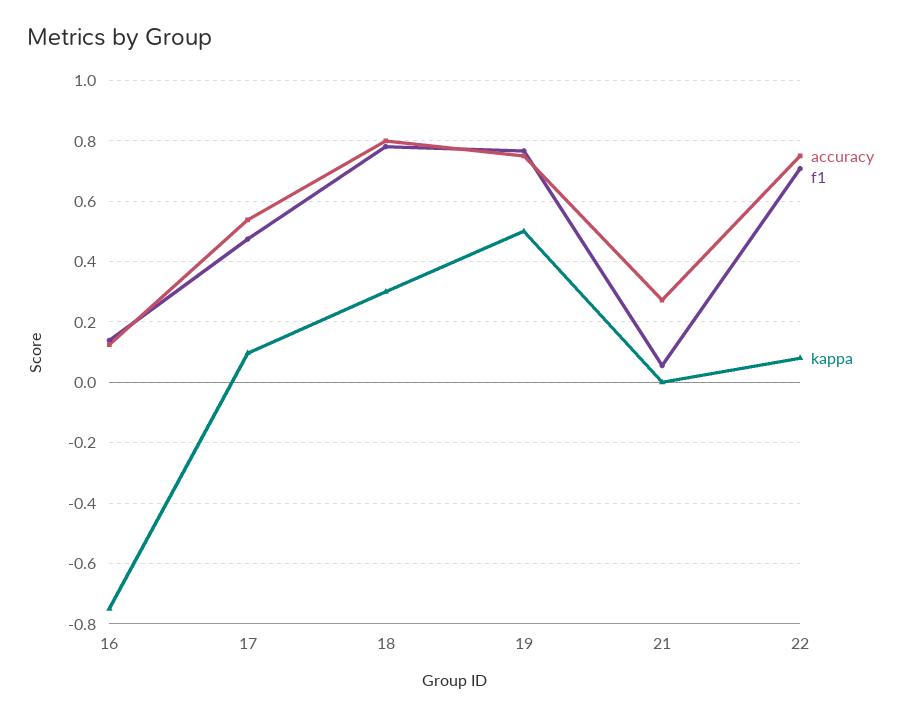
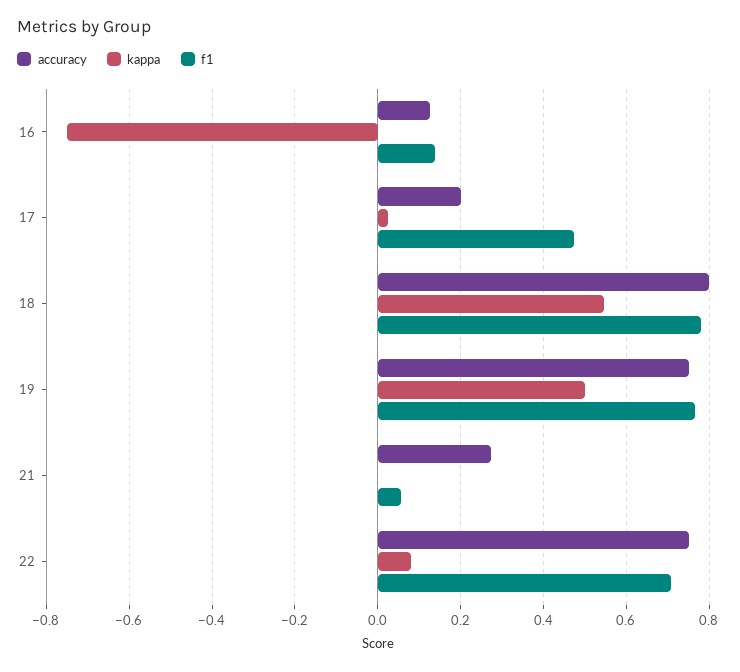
  {
    "accuracy": {
      "16": 0.12,
-     "17": 0.54,
+     "17": 0.2,
      "18": 0.8,
      "19": 0.76,
      "21": 0.28,
      "22": 0.76
    },
    "f1": {
      "16": 0.14,
      "17": 0.48,
      "18": 0.78,
      "19": 0.76,
      "21": 0.06,
      "22": 0.7
    },
    "kappa": {
      "16": -0.76,
-     "17": 0.1,
+     "17": 0.02,
-     "18": 0.3,
+     "18": 0.54,
      "19": 0.5,
      "21": 0,
      "22": 0.08
    }
  }

